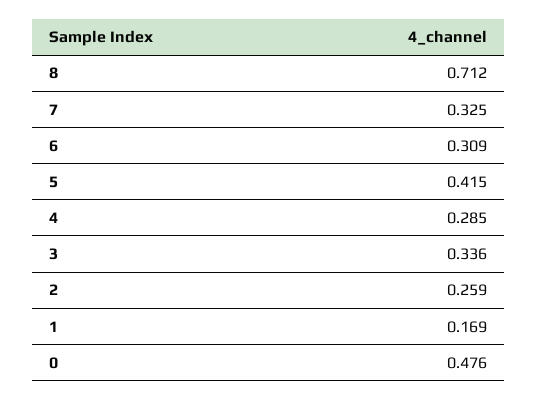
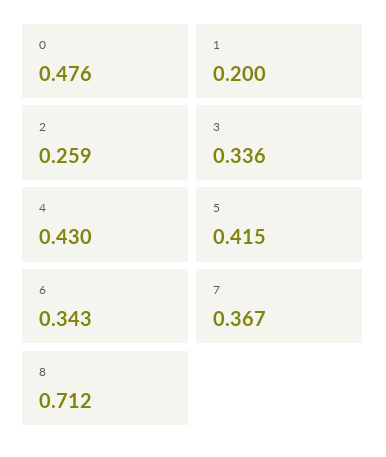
  {
    "8": 0.712,
-   "7": 0.325,
+   "7": 0.367,
-   "6": 0.309,
+   "6": 0.343,
    "5": 0.415,
-   "4": 0.285,
+   "4": 0.43,
    "3": 0.336,
    "2": 0.259,
-   "1": 0.169,
+   "1": 0.2,
    "0": 0.476
  }

